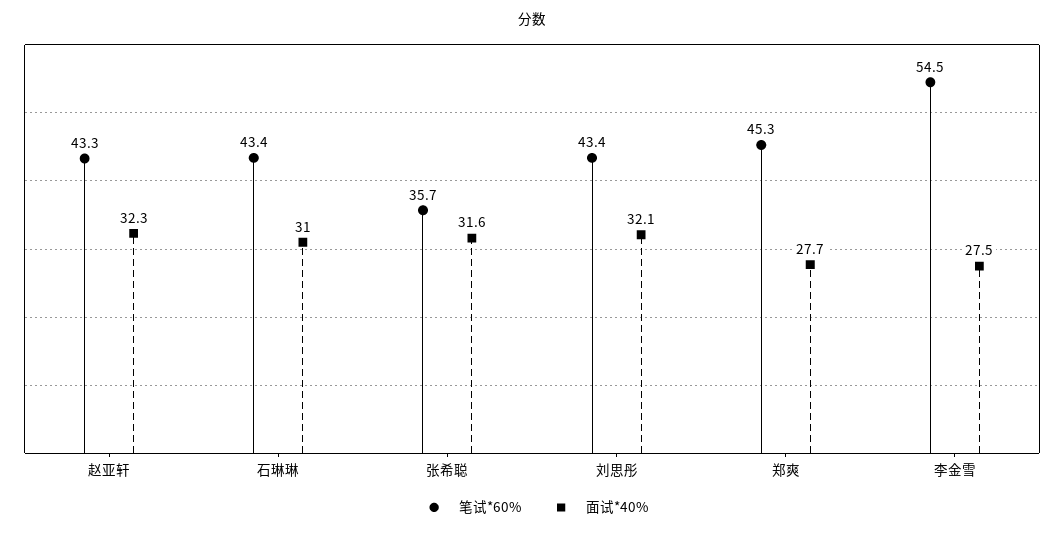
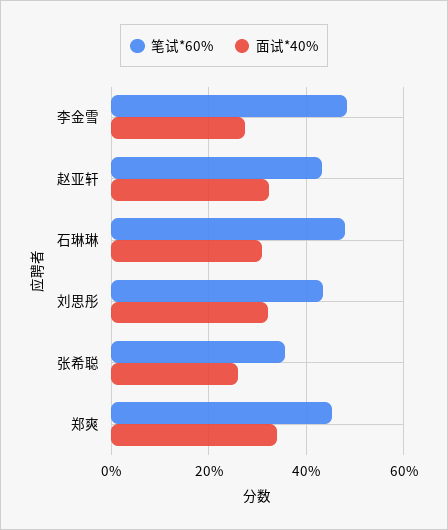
  {
    "笔试*60%": {
      "赵亚轩": 43.3,
-     "石琳琳": 43.4,
+     "石琳琳": 48,
      "张希聪": 35.7,
      "刘思彤": 43.4,
      "郑爽": 45.3,
-     "李金雪": 54.5
+     "李金雪": 48
    },
    "面试*40%": {
      "赵亚轩": 32.3,
      "石琳琳": 31,
-     "张希聪": 31.6,
+     "张希聪": 26,
      "刘思彤": 32.1,
-     "郑爽": 27.7,
+     "郑爽": 34,
      "李金雪": 27.5
    }
  }

